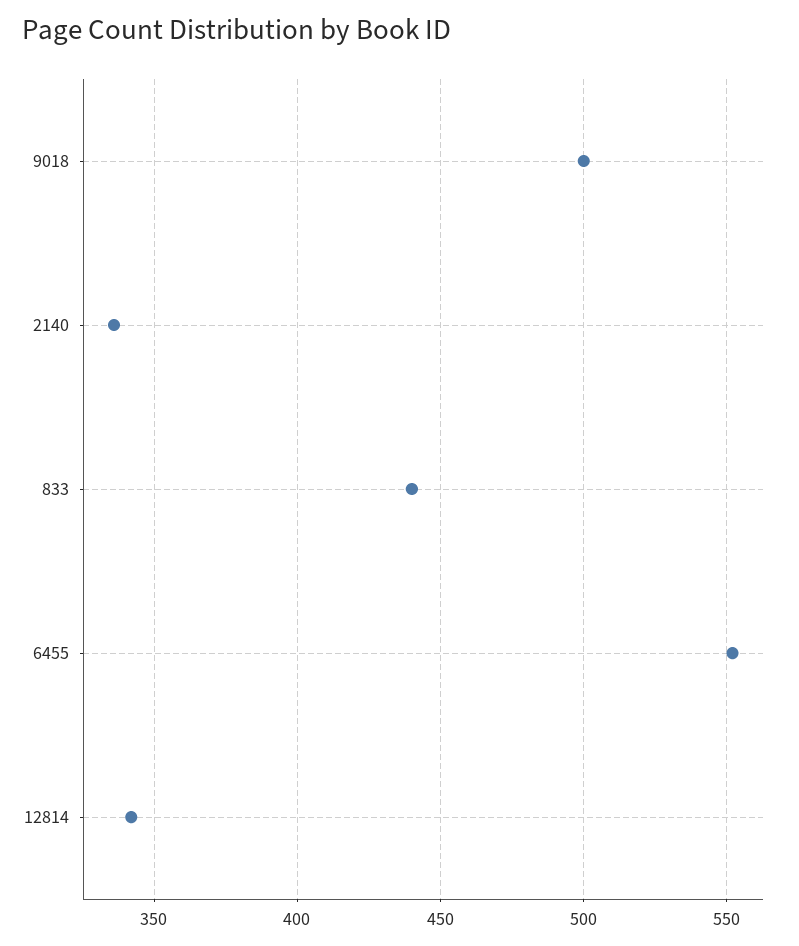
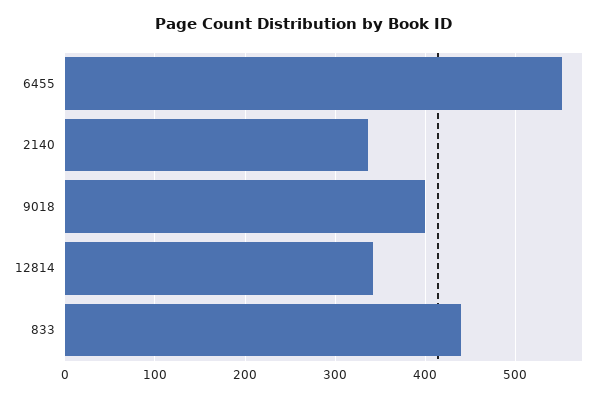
  {
-   "9018": 500,
+   "9018": 400,
    "2140": 335,
    "833": 440,
    "6455": 550,
    "12814": 340
  }

